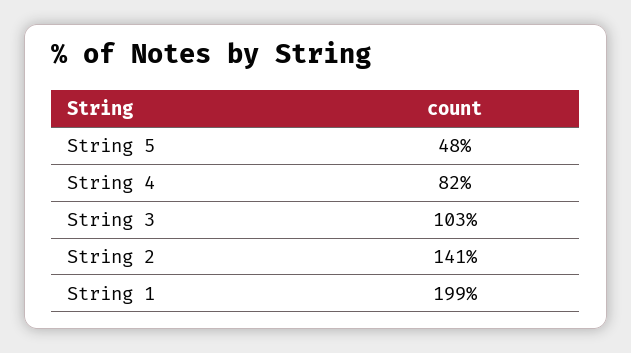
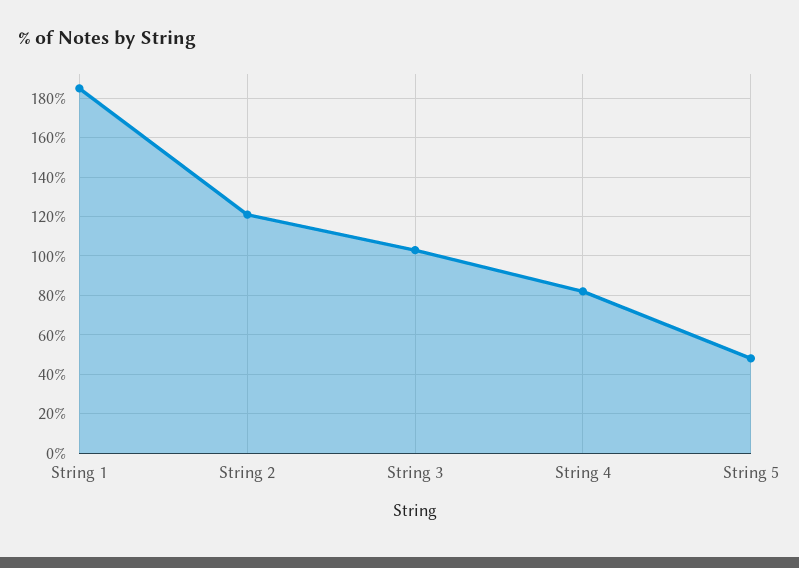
  {
    "String 5": 48,
    "String 4": 82,
    "String 3": 103,
-   "String 2": 141,
+   "String 2": 120,
-   "String 1": 199
+   "String 1": 185
  }

